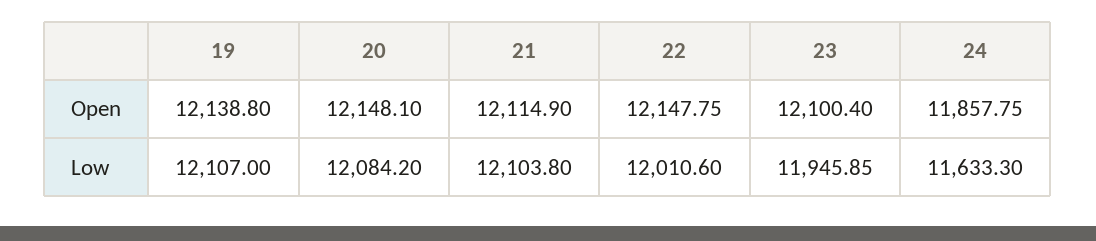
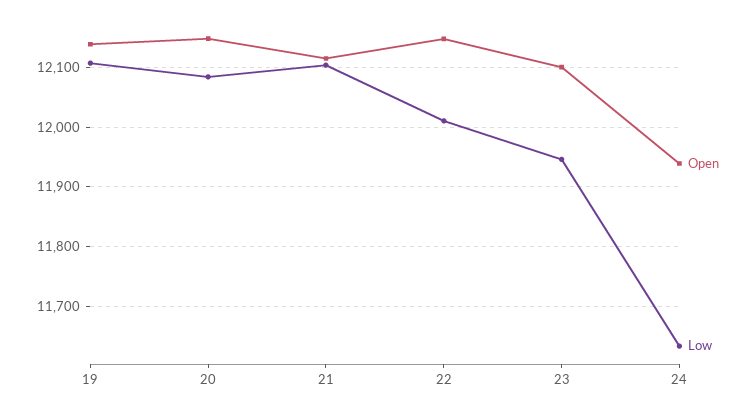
  {
    "Open": {
      "19": 12138.8,
      "20": 12148.1,
      "21": 12114.9,
      "22": 12147.75,
      "23": 12100.4,
-     "24": 11857.75
+     "24": 11940
    },
    "Low": {
      "19": 12107,
      "20": 12084.2,
      "21": 12103.8,
      "22": 12010.6,
      "23": 11945.85,
      "24": 11633.3
    }
  }

